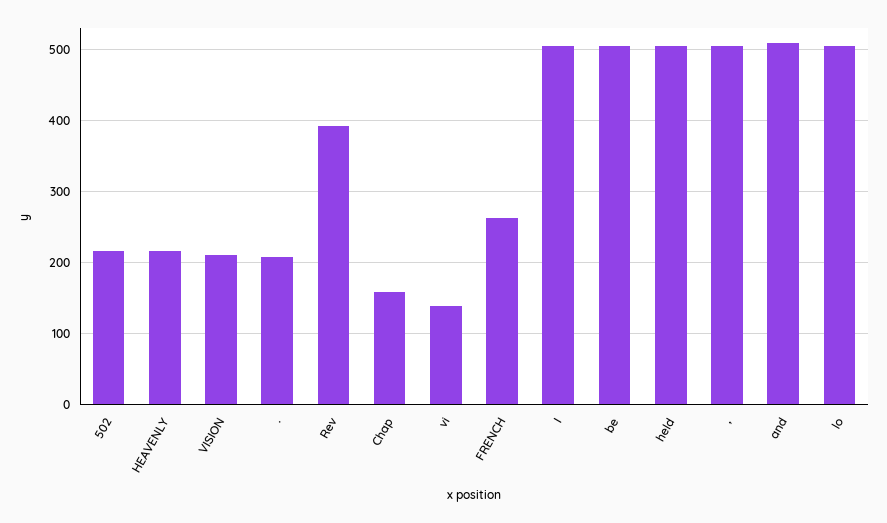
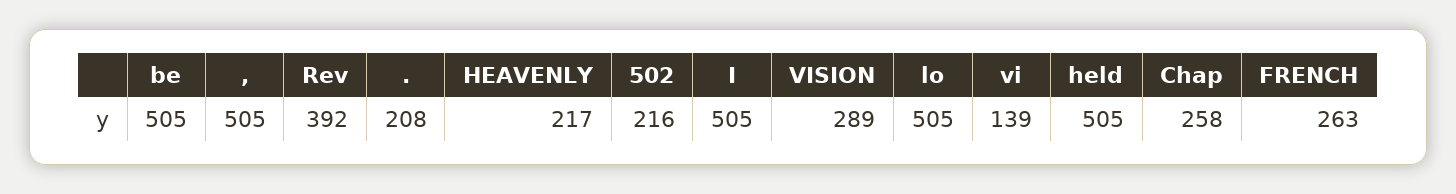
  {
    "502": 216,
    "HEAVENLY": 217,
-   "VISION": 210,
+   "VISION": 289,
    ".": 208,
    "Rev": 392,
-   "Chap": 160,
+   "Chap": 258,
    "vi": 139,
    "FRENCH": 263,
    "I": 505,
    "be": 505,
    "held": 505,
    ",": 505,
-   "and": 510,
    "lo": 505
  }

